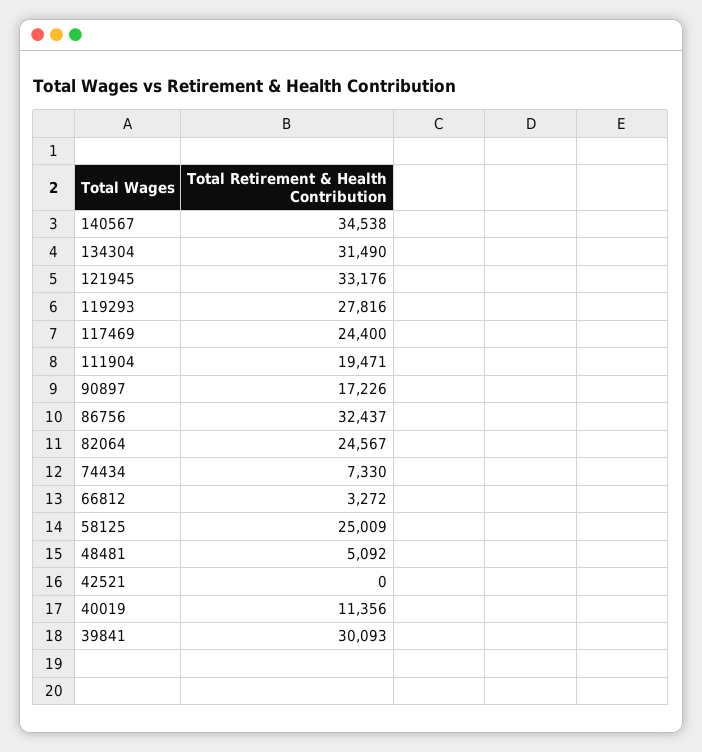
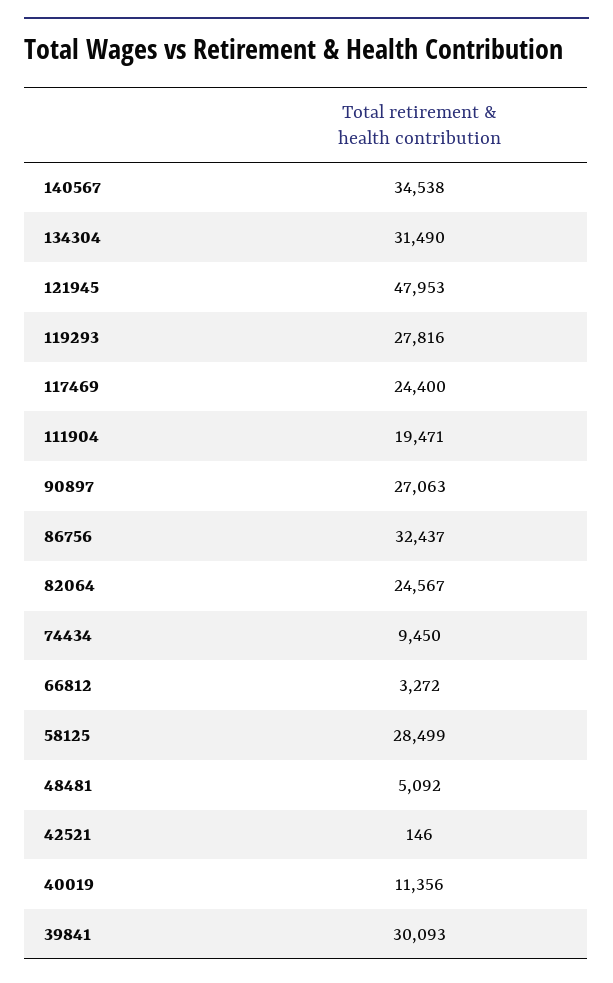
  {
    "140567": 34538,
    "134304": 31490,
-   "121945": 33176,
+   "121945": 47953,
    "119293": 27816,
    "117469": 24400,
    "111904": 19471,
-   "90897": 17226,
+   "90897": 27063,
    "86756": 32437,
    "82064": 24567,
-   "74434": 7330,
+   "74434": 9450,
    "66812": 3272,
-   "58125": 25009,
+   "58125": 28499,
    "48481": 5092,
-   "42521": 0,
+   "42521": 146,
    "40019": 11356,
    "39841": 30093
  }

